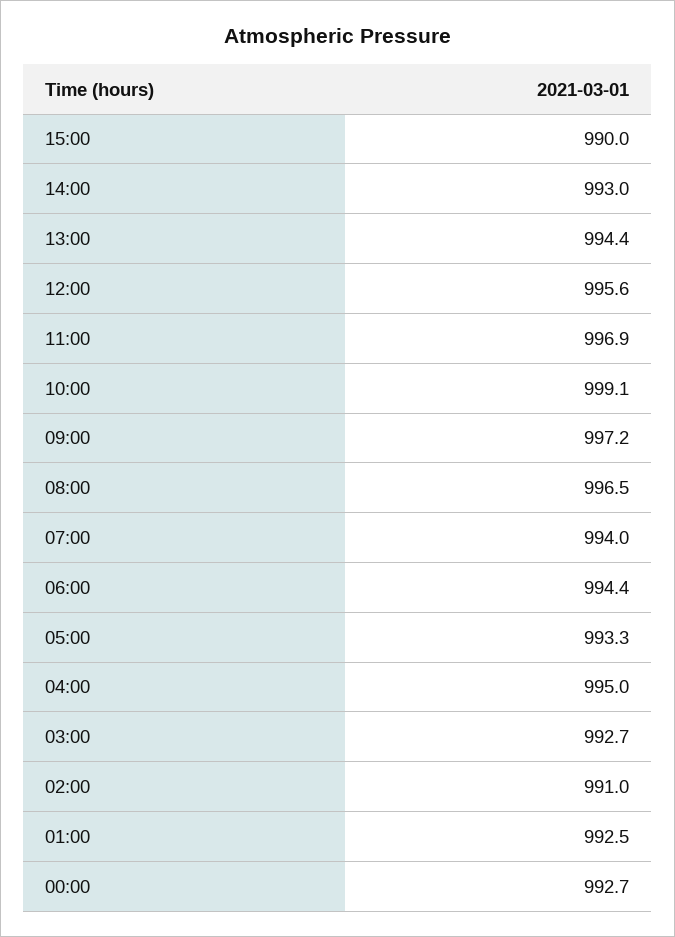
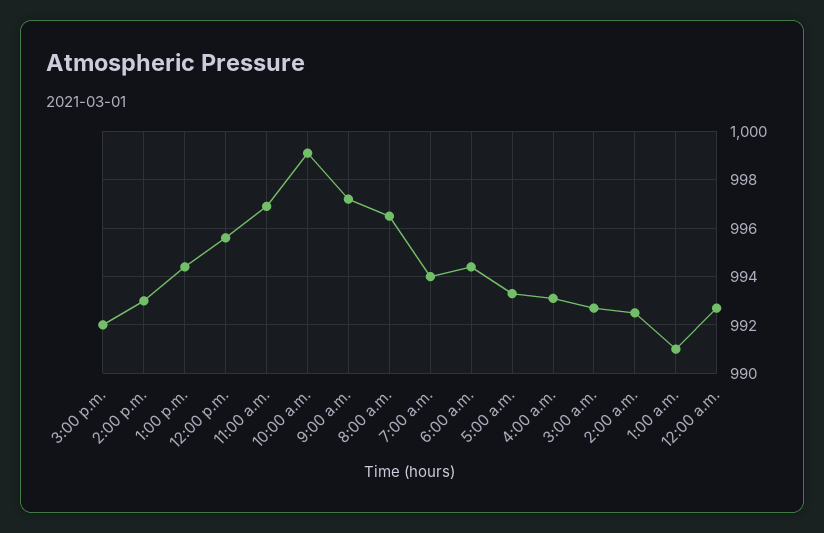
  {
-   "15:00": 990,
+   "15:00": 992,
    "14:00": 993,
    "13:00": 994.4,
    "12:00": 995.6,
    "11:00": 996.9,
    "10:00": 999.1,
    "09:00": 997.2,
    "08:00": 996.5,
    "07:00": 994,
    "06:00": 994.4,
    "05:00": 993.3,
-   "04:00": 995,
+   "04:00": 993,
    "03:00": 992.7,
-   "02:00": 991,
+   "02:00": 992.5,
-   "01:00": 992.5,
+   "01:00": 991,
    "00:00": 992.7
  }

